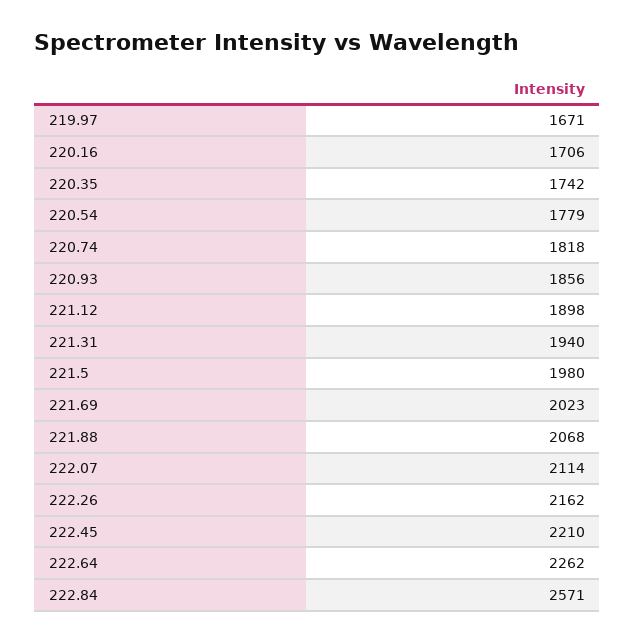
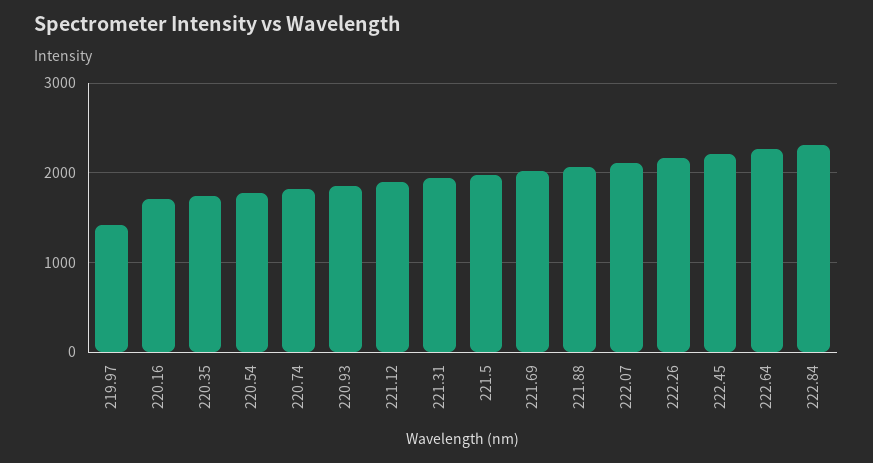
  {
-   "219.97": 1671,
+   "219.97": 1400,
    "220.16": 1706,
    "220.35": 1742,
    "220.54": 1779,
    "220.74": 1818,
    "220.93": 1856,
    "221.12": 1898,
    "221.31": 1940,
    "221.5": 1980,
    "221.69": 2023,
    "221.88": 2068,
    "222.07": 2114,
    "222.26": 2162,
    "222.45": 2210,
    "222.64": 2262,
-   "222.84": 2571
+   "222.84": 2300
  }

